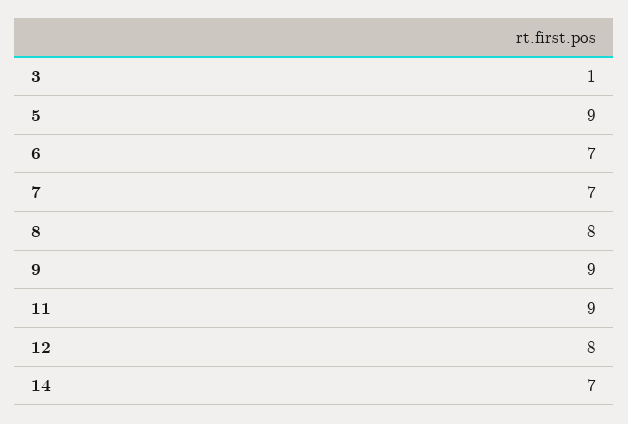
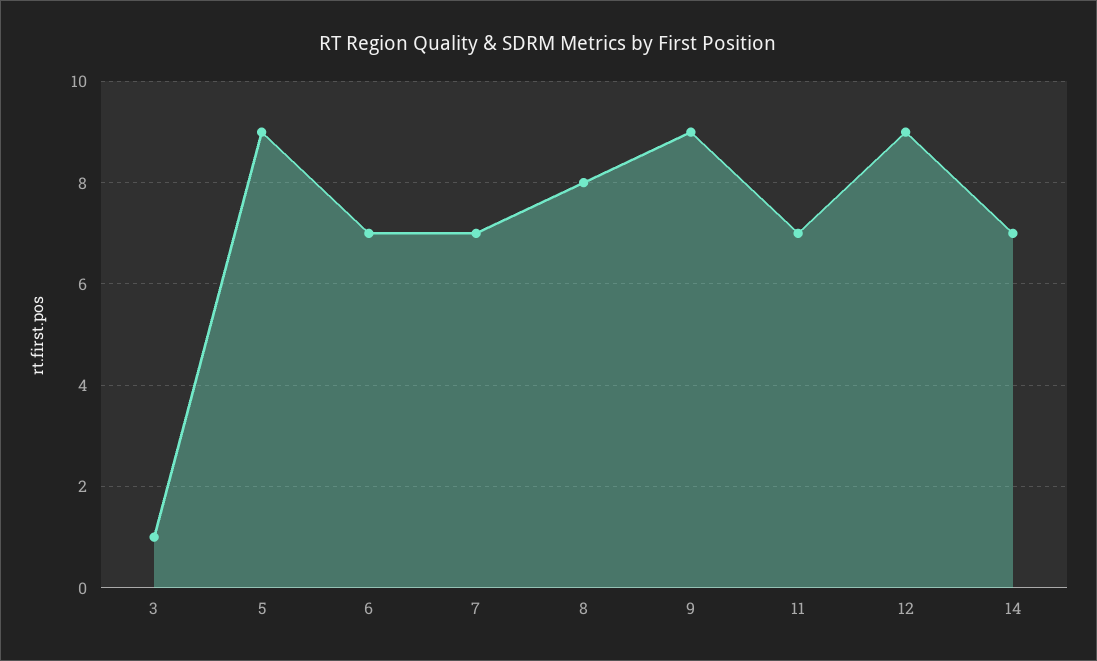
  {
    "3": 1,
    "5": 9,
    "6": 7,
    "7": 7,
    "8": 8,
    "9": 9,
-   "11": 9,
+   "11": 7,
-   "12": 8,
+   "12": 9,
    "14": 7
  }

